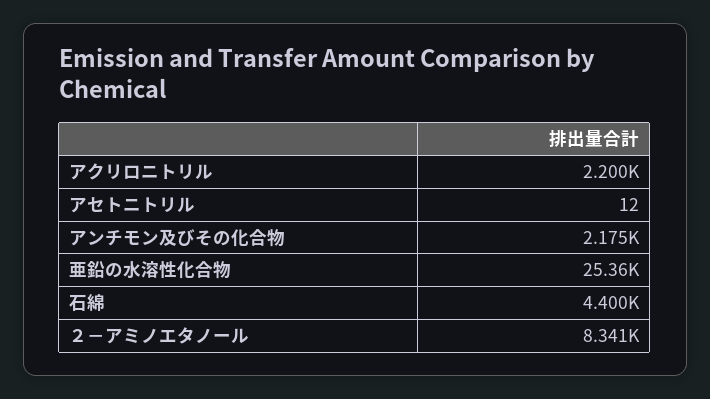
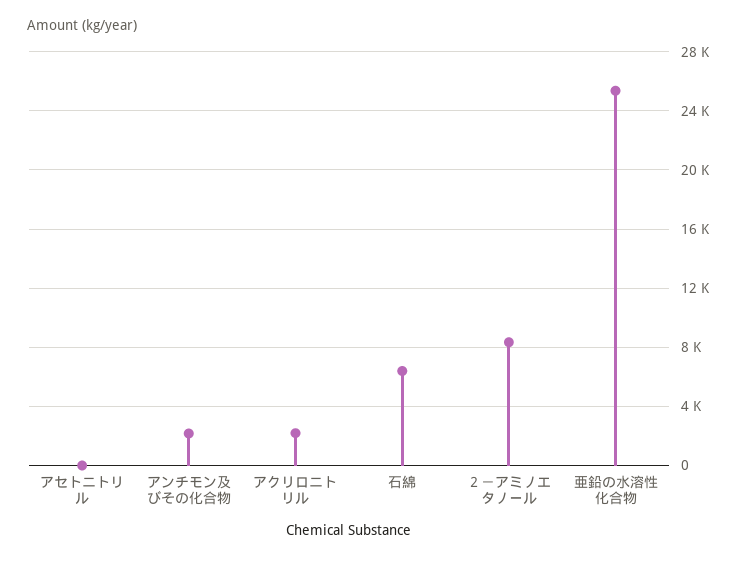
  {
    "アクリロニトリル": 2200,
    "アセトニトリル": 12,
    "アンチモン及びその化合物": 2175,
    "亜鉛の水溶性化合物": 25360,
-   "石綿": 4400,
+   "石綿": 6500,
    "２－アミノエタノール": 8341
  }

